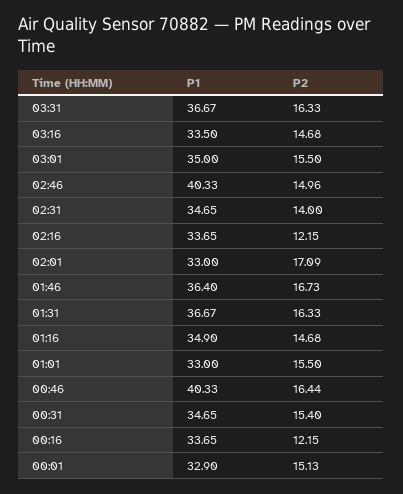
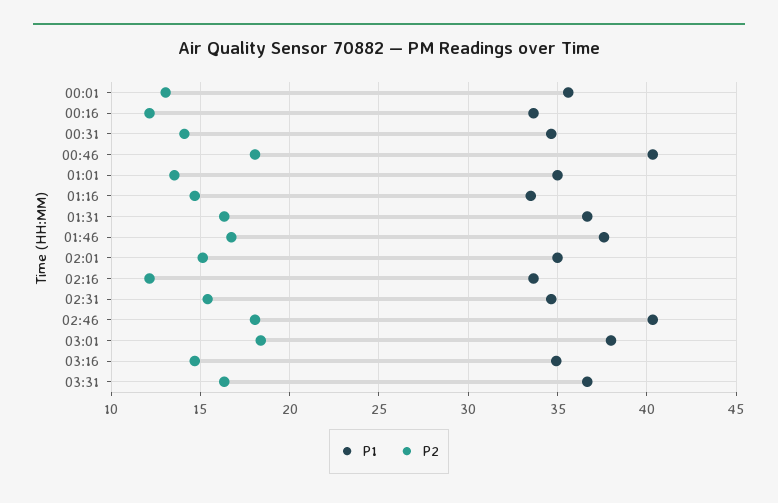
  {
    "P1": {
      "03:31": 36.67,
-     "03:16": 33.5,
+     "03:16": 35,
-     "03:01": 35,
+     "03:01": 38,
      "02:46": 40.33,
      "02:31": 34.65,
      "02:16": 33.65,
-     "02:01": 33,
+     "02:01": 35,
-     "01:46": 36.4,
+     "01:46": 37.5,
      "01:31": 36.67,
-     "01:16": 34.9,
+     "01:16": 33.5,
-     "01:01": 33,
+     "01:01": 35,
      "00:46": 40.33,
      "00:31": 34.65,
      "00:16": 33.65,
-     "00:01": 32.9
+     "00:01": 35.5
    },
    "P2": {
      "03:31": 16.33,
      "03:16": 14.68,
-     "03:01": 15.5,
+     "03:01": 18.5,
-     "02:46": 14.96,
+     "02:46": 18,
-     "02:31": 14,
+     "02:31": 15.5,
      "02:16": 12.15,
-     "02:01": 17.09,
+     "02:01": 15,
      "01:46": 16.73,
      "01:31": 16.33,
      "01:16": 14.68,
-     "01:01": 15.5,
+     "01:01": 13.5,
-     "00:46": 16.44,
+     "00:46": 18,
-     "00:31": 15.4,
+     "00:31": 14,
      "00:16": 12.15,
-     "00:01": 15.13
+     "00:01": 13
    }
  }

